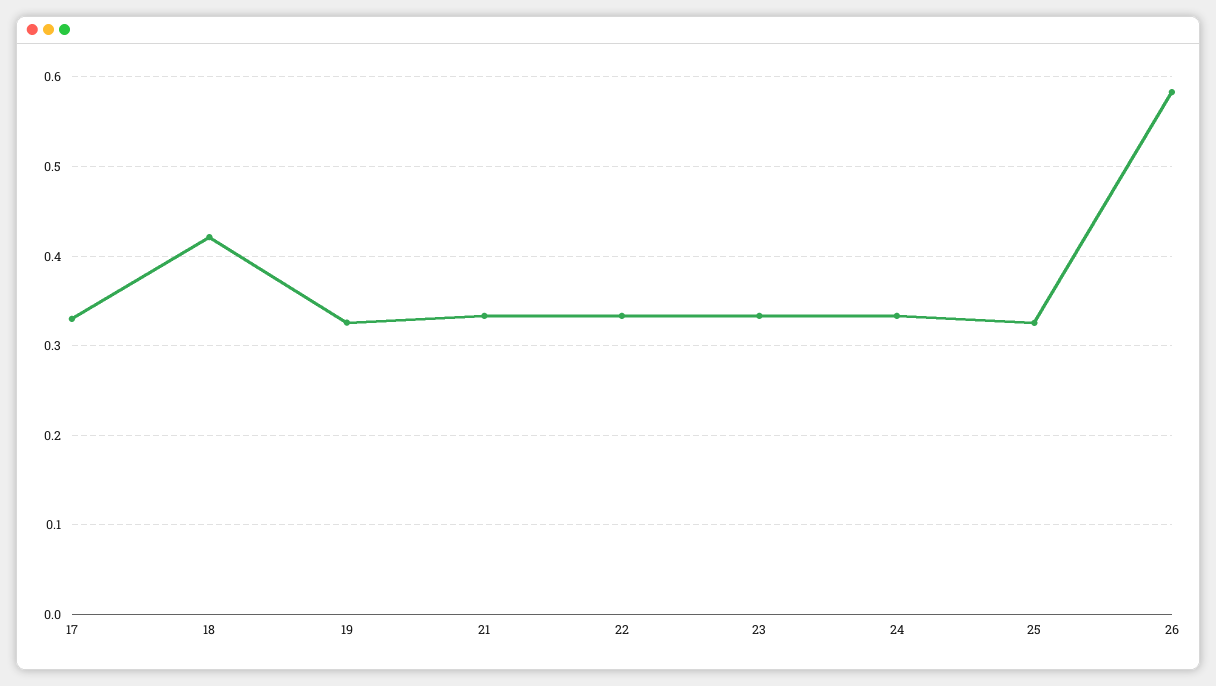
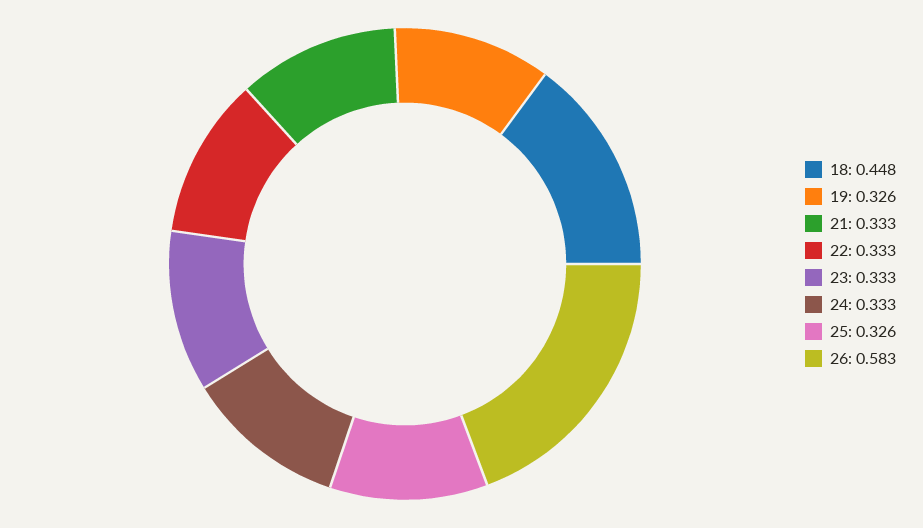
  {
-   "17": 0.33,
-   "18": 0.42,
+   "18": 0.448,
    "19": 0.326,
    "21": 0.333,
    "22": 0.333,
    "23": 0.333,
    "24": 0.333,
    "25": 0.326,
    "26": 0.583
  }

